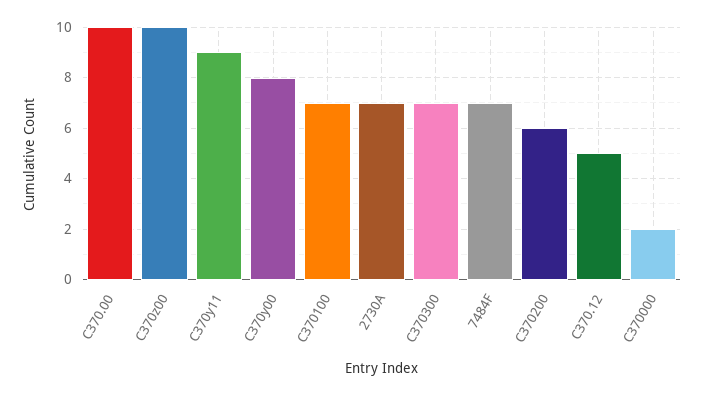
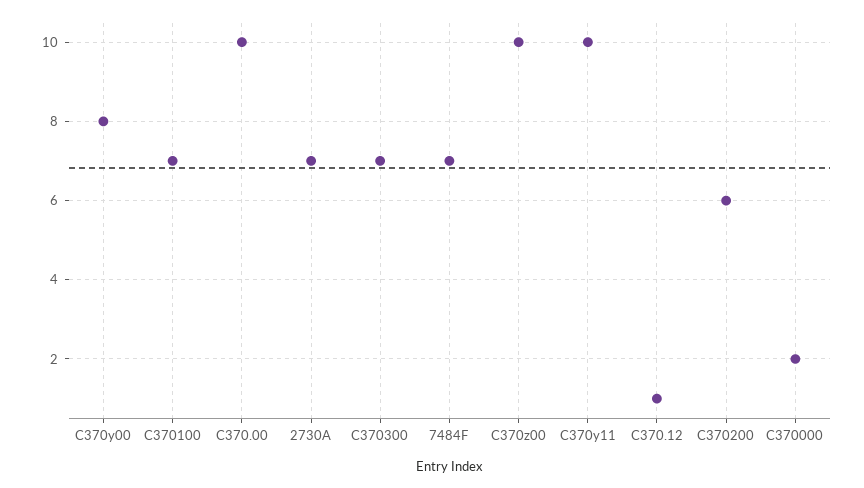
  {
    "C370.00": 10,
    "C370z00": 10,
-   "C370y11": 9,
+   "C370y11": 10,
    "C370y00": 8,
    "C370100": 7,
    "2730A": 7,
    "C370300": 7,
    "7484F": 7,
    "C370200": 6,
-   "C370.12": 5,
+   "C370.12": 1,
    "C370000": 2
  }

